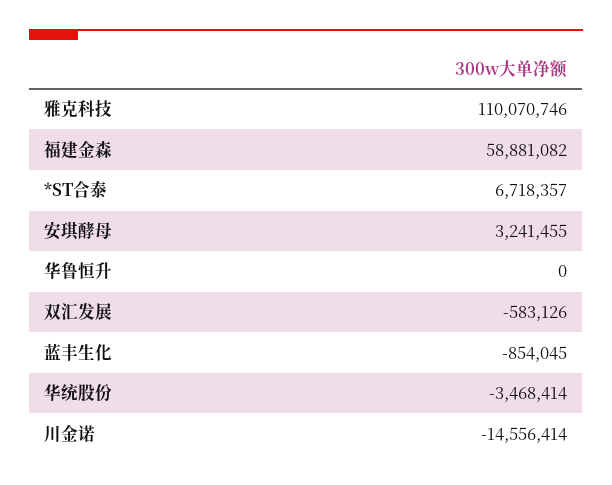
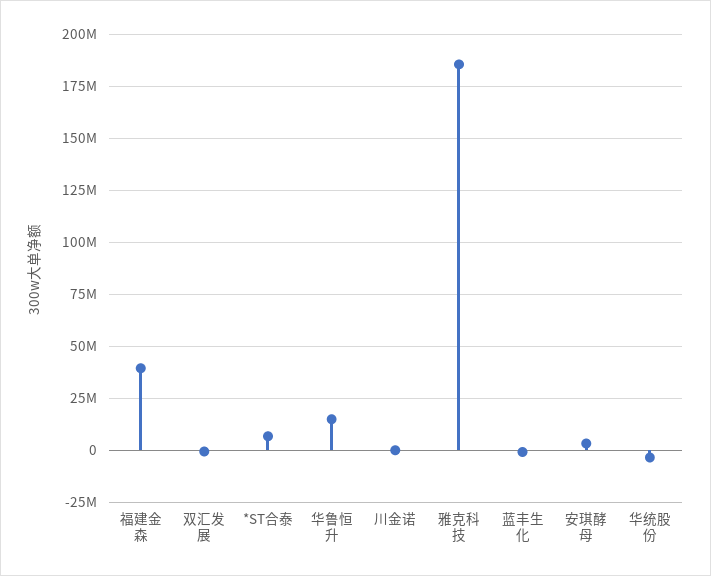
  {
-   "雅克科技": 110070746,
+   "雅克科技": 185000000,
-   "福建金森": 58881082,
+   "福建金森": 40000000,
    "*ST合泰": 6718357,
    "安琪酵母": 3241455,
-   "华鲁恒升": 0,
+   "华鲁恒升": 15000000,
    "双汇发展": -583126,
    "蓝丰生化": -854045,
    "华统股份": -3468414,
-   "川金诺": -14556414
+   "川金诺": 0
  }

